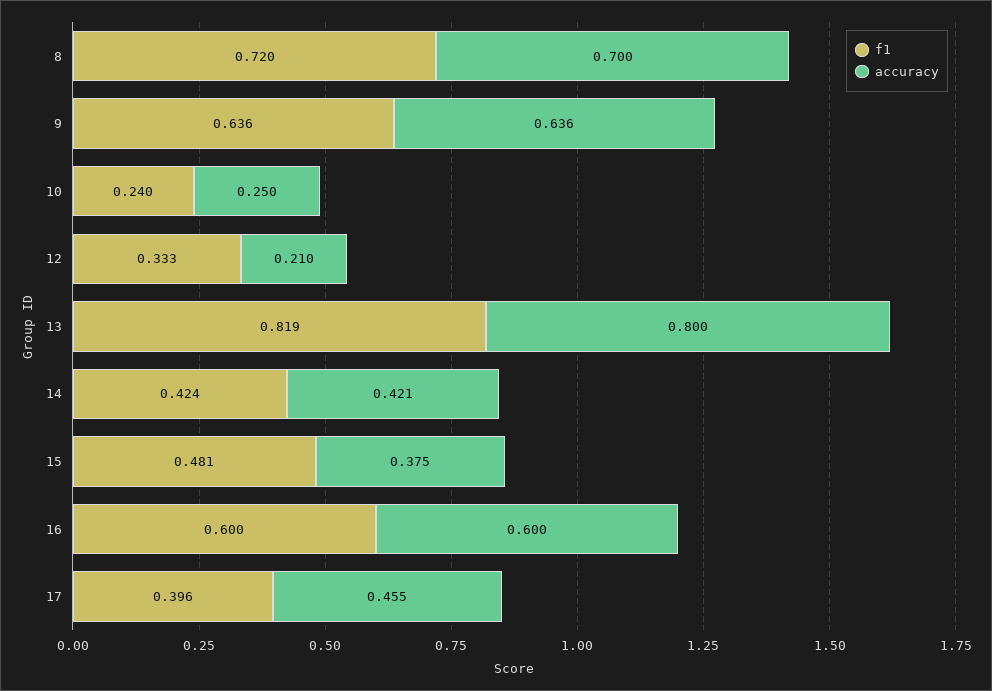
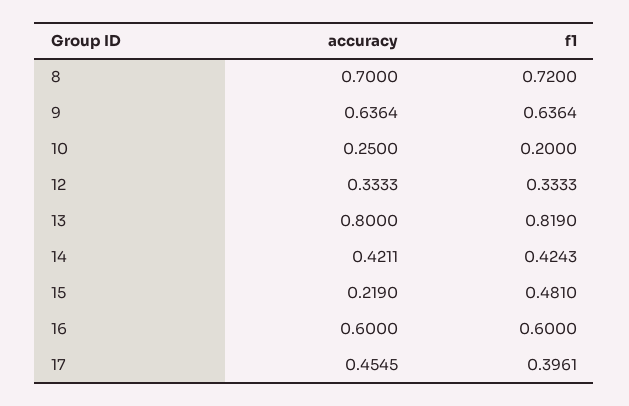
  {
    "f1": {
      "8": 0.72,
      "9": 0.6364,
-     "10": 0.24,
+     "10": 0.2,
      "12": 0.3333,
      "13": 0.819,
      "14": 0.4243,
      "15": 0.481,
      "16": 0.6,
      "17": 0.3961
    },
    "accuracy": {
      "8": 0.7,
      "9": 0.6364,
      "10": 0.25,
-     "12": 0.21,
+     "12": 0.3333,
      "13": 0.8,
      "14": 0.4211,
-     "15": 0.375,
+     "15": 0.219,
      "16": 0.6,
      "17": 0.4545
    }
  }

